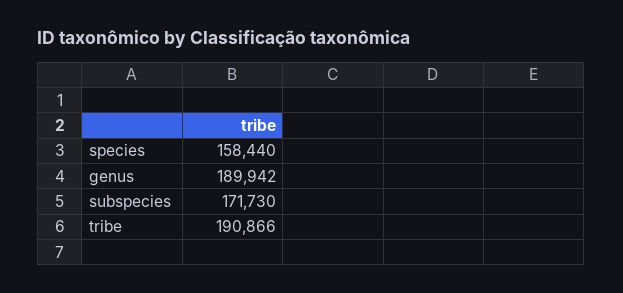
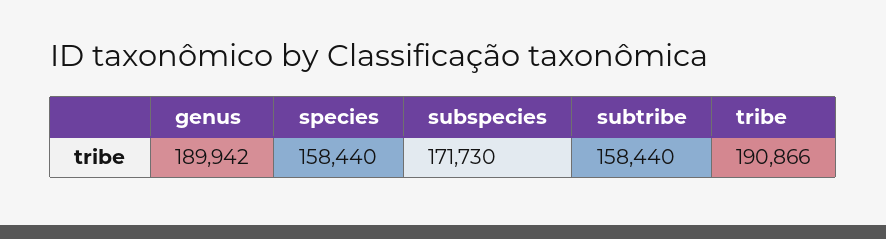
  {
    "species": 158440,
    "genus": 189942,
    "subspecies": 171730,
-   "tribe": 190866
+   "tribe": 190866,
+   "subtribe": 158440
  }

